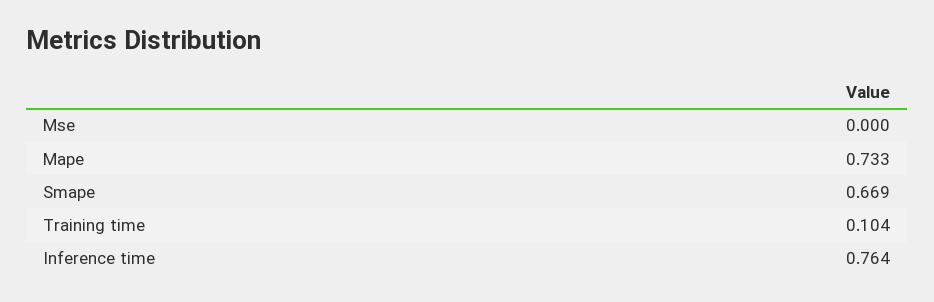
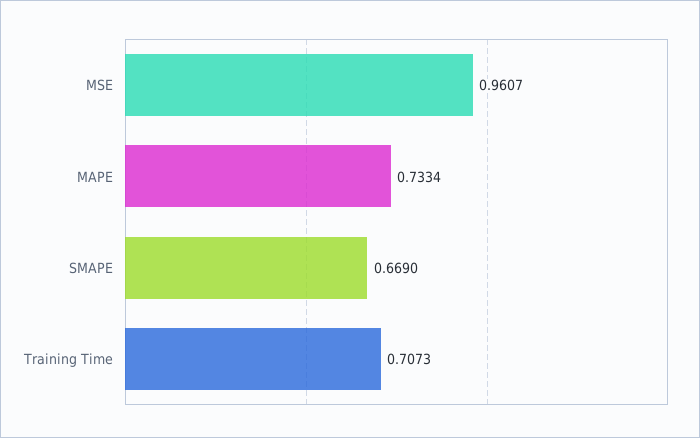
  {
-   "Mse": 0,
+   "Mse": 0.9607,
    "Mape": 0.7334,
    "Smape": 0.669,
-   "Training time": 0.104,
+   "Training time": 0.7073
-   "Inference time": 0.764
  }

